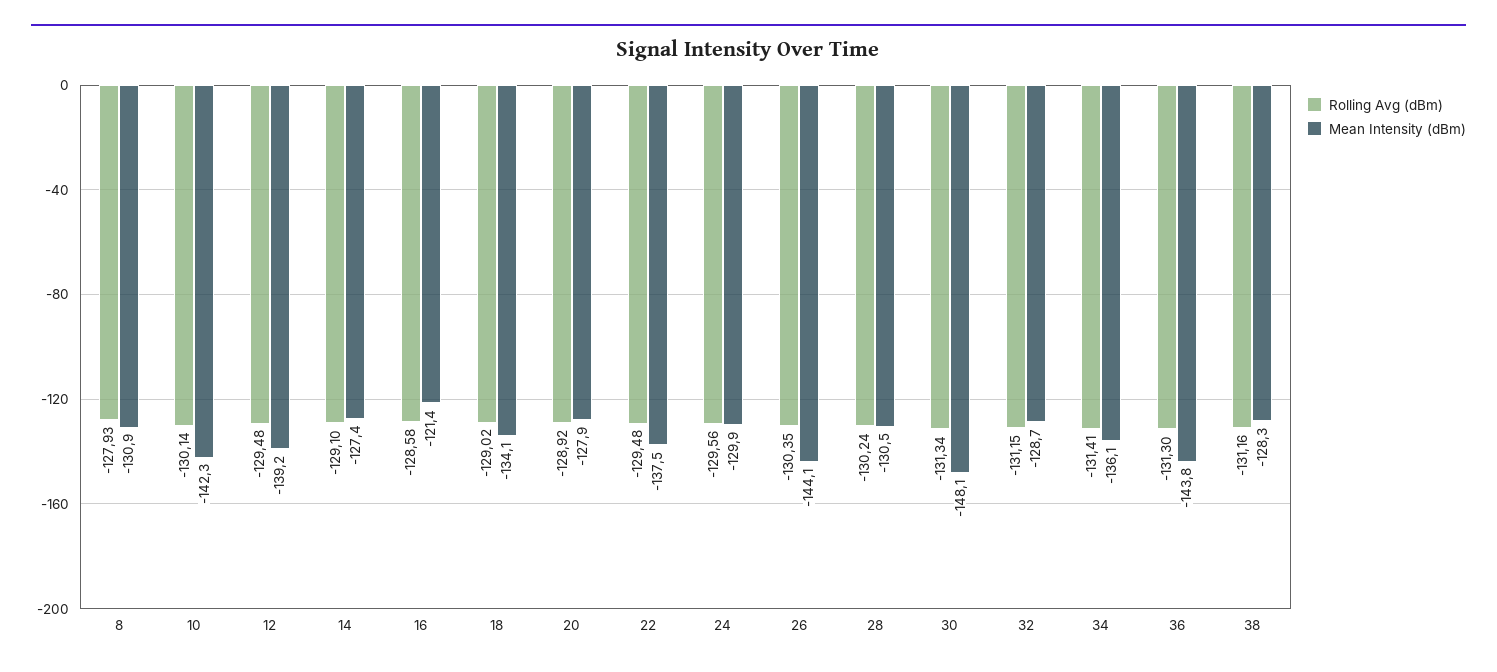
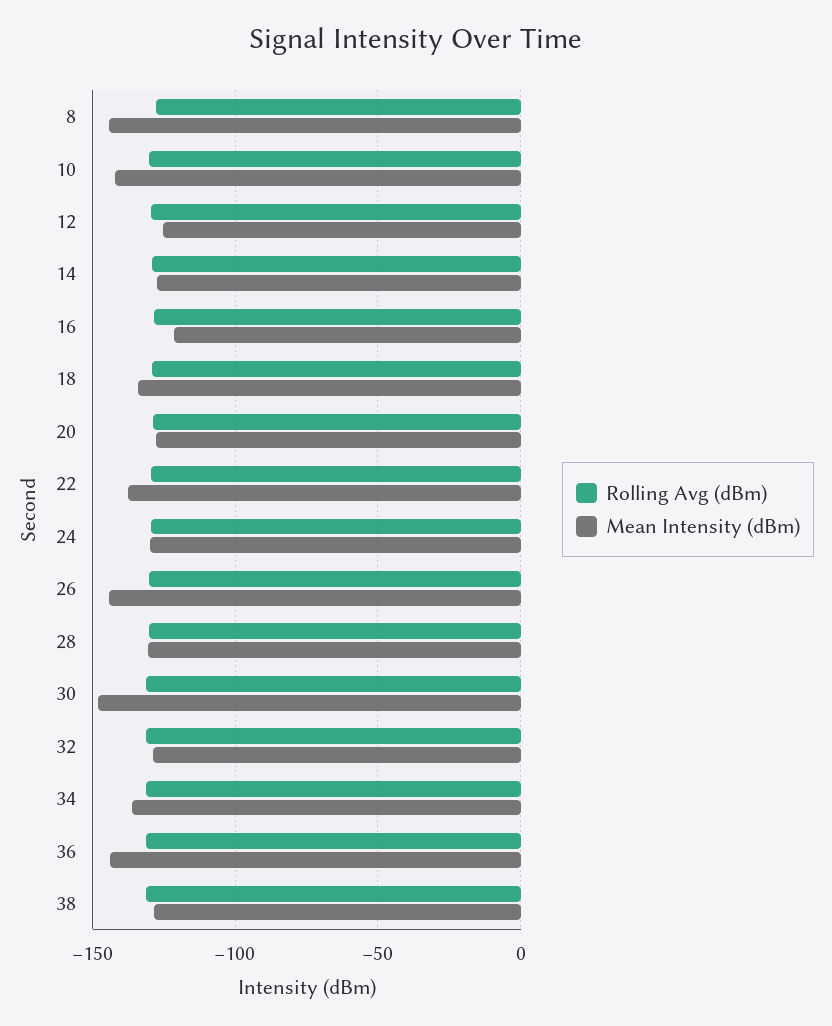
  {
    "Rolling Avg (dBm)": {
      "8": -127.93,
      "10": -130.14,
      "12": -129.48,
      "14": -129.1,
      "16": -128.58,
      "18": -129.02,
      "20": -128.92,
      "22": -129.48,
      "24": -129.56,
      "26": -130.35,
      "28": -130.24,
      "30": -131.34,
      "32": -131.15,
      "34": -131.41,
      "36": -131.3,
      "38": -131.16
    },
    "Mean Intensity (dBm)": {
-     "8": -130.9,
+     "8": -145,
      "10": -142.3,
-     "12": -139.2,
+     "12": -125,
      "14": -127.4,
      "16": -121.4,
      "18": -134.1,
      "20": -127.9,
      "22": -137.5,
      "24": -129.9,
      "26": -144.1,
      "28": -130.5,
      "30": -148.1,
      "32": -128.7,
      "34": -136.1,
      "36": -143.8,
      "38": -128.3
    }
  }

